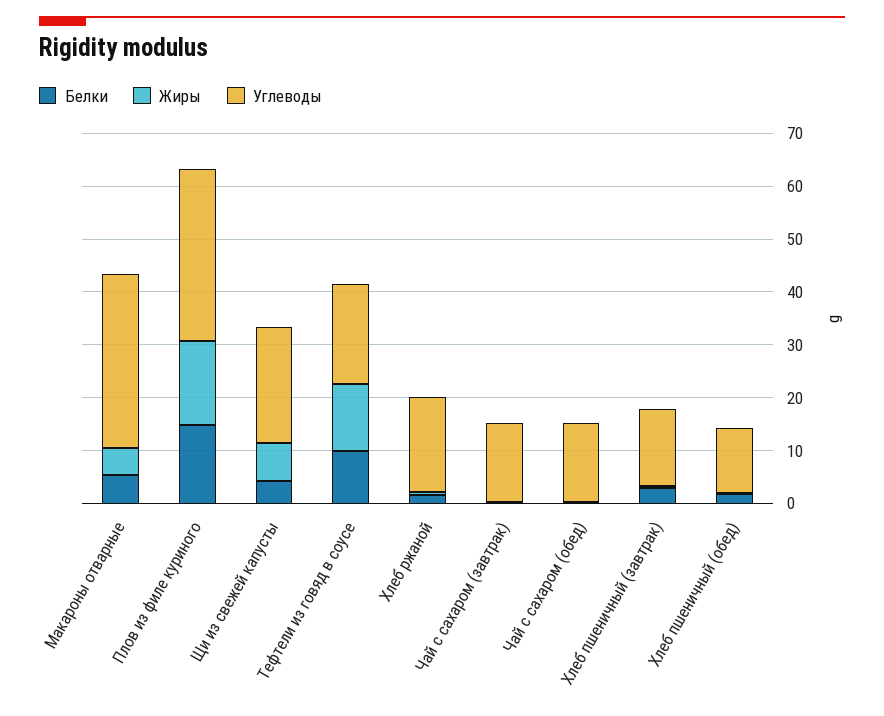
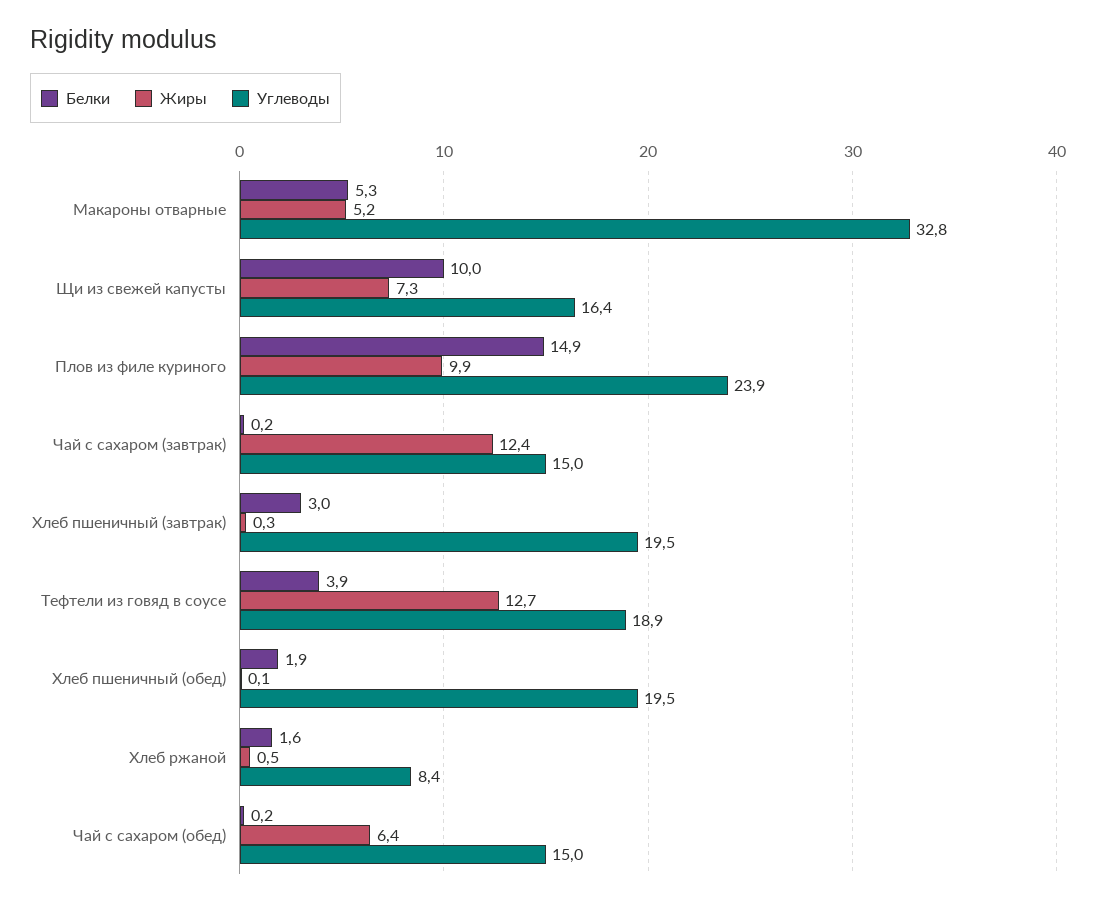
  {
    "Белки": {
      "Макароны отварные": 5.3,
      "Плов из филе куриного": 14.9,
-     "Щи из свежей капусты": 4,
+     "Щи из свежей капусты": 10,
-     "Тефтели из говяд в соусе": 10,
+     "Тефтели из говяд в соусе": 3.9,
      "Хлеб ржаной": 1.6,
      "Чай с сахаром (завтрак)": 0.2,
      "Чай с сахаром (обед)": 0.2,
      "Хлеб пшеничный (завтрак)": 3,
      "Хлеб пшеничный (обед)": 1.9
    },
    "Жиры": {
      "Макароны отварные": 5.2,
-     "Плов из филе куриного": 16,
+     "Плов из филе куриного": 9.9,
      "Щи из свежей капусты": 7.3,
      "Тефтели из говяд в соусе": 12.7,
      "Хлеб ржаной": 0.5,
-     "Чай с сахаром (завтрак)": 0,
+     "Чай с сахаром (завтрак)": 12.4,
-     "Чай с сахаром (обед)": 0,
+     "Чай с сахаром (обед)": 6.4,
      "Хлеб пшеничный (завтрак)": 0.3,
      "Хлеб пшеничный (обед)": 0.1
    },
    "Углеводы": {
      "Макароны отварные": 32.8,
-     "Плов из филе куриного": 32,
+     "Плов из филе куриного": 23.9,
-     "Щи из свежей капусты": 22,
+     "Щи из свежей капусты": 16.4,
      "Тефтели из говяд в соусе": 18.9,
-     "Хлеб ржаной": 18,
+     "Хлеб ржаной": 8.4,
      "Чай с сахаром (завтрак)": 15,
      "Чай с сахаром (обед)": 15,
-     "Хлеб пшеничный (завтрак)": 14,
+     "Хлеб пшеничный (завтрак)": 19.5,
-     "Хлеб пшеничный (обед)": 12
+     "Хлеб пшеничный (обед)": 19.5
    }
  }

